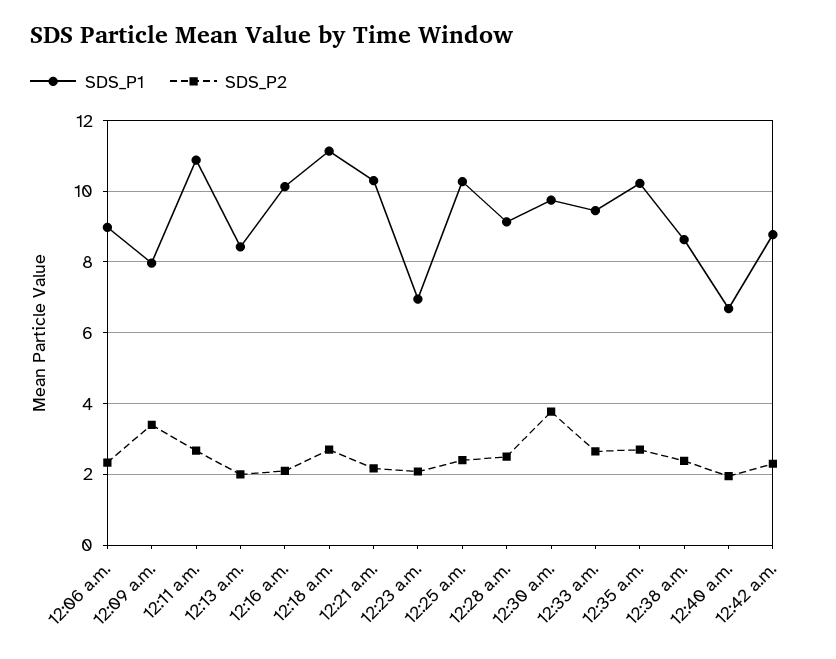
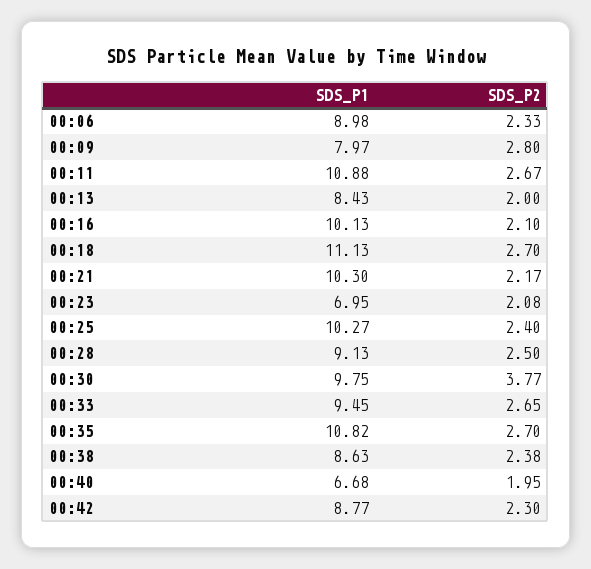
  {
    "SDS_P1": {
      "12:06 a.m.": 8.98,
      "12:09 a.m.": 7.97,
      "12:11 a.m.": 10.88,
      "12:13 a.m.": 8.43,
      "12:16 a.m.": 10.13,
      "12:18 a.m.": 11.13,
      "12:21 a.m.": 10.3,
      "12:23 a.m.": 6.95,
      "12:25 a.m.": 10.27,
      "12:28 a.m.": 9.13,
      "12:30 a.m.": 9.75,
      "12:33 a.m.": 9.45,
-     "12:35 a.m.": 10.2,
+     "12:35 a.m.": 10.82,
      "12:38 a.m.": 8.63,
      "12:40 a.m.": 6.68,
      "12:42 a.m.": 8.77
    },
    "SDS_P2": {
      "12:06 a.m.": 2.33,
-     "12:09 a.m.": 3.4,
+     "12:09 a.m.": 2.8,
      "12:11 a.m.": 2.67,
      "12:13 a.m.": 2,
      "12:16 a.m.": 2.1,
      "12:18 a.m.": 2.7,
      "12:21 a.m.": 2.17,
      "12:23 a.m.": 2.08,
      "12:25 a.m.": 2.4,
      "12:28 a.m.": 2.5,
      "12:30 a.m.": 3.77,
      "12:33 a.m.": 2.65,
      "12:35 a.m.": 2.7,
      "12:38 a.m.": 2.38,
      "12:40 a.m.": 1.95,
      "12:42 a.m.": 2.3
    }
  }

